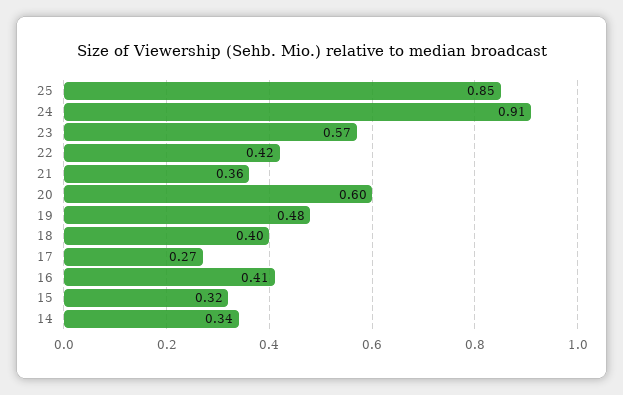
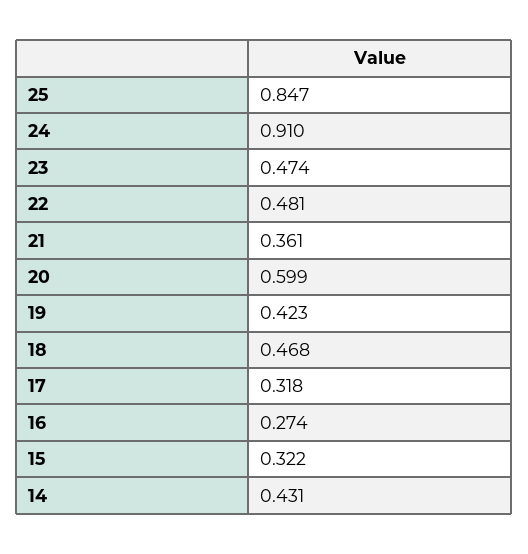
  {
    "25": 0.847,
    "24": 0.91,
-   "23": 0.57,
+   "23": 0.474,
-   "22": 0.42,
+   "22": 0.481,
    "21": 0.361,
    "20": 0.599,
-   "19": 0.48,
+   "19": 0.423,
-   "18": 0.4,
+   "18": 0.468,
-   "17": 0.27,
+   "17": 0.318,
-   "16": 0.41,
+   "16": 0.274,
    "15": 0.322,
-   "14": 0.34
+   "14": 0.431
  }

